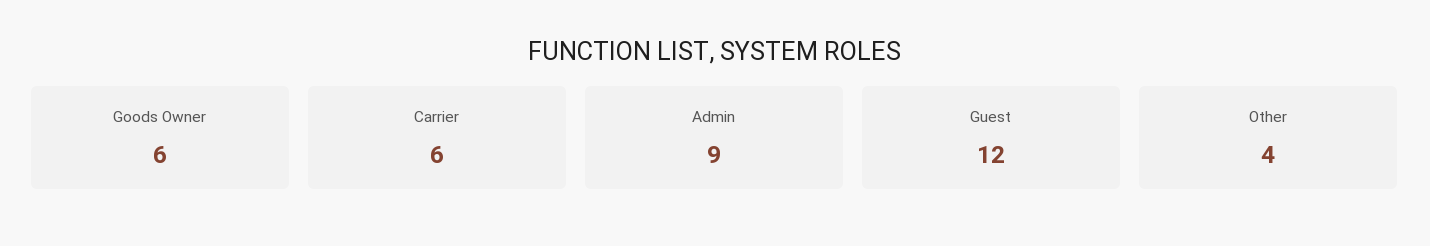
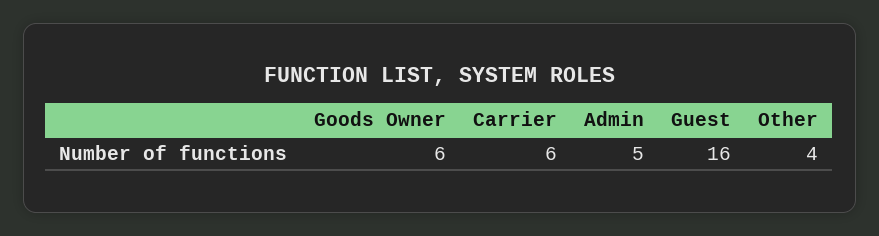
  {
    "Goods Owner": 6,
    "Carrier": 6,
-   "Admin": 9,
+   "Admin": 5,
-   "Guest": 12,
+   "Guest": 16,
    "Other": 4
  }

